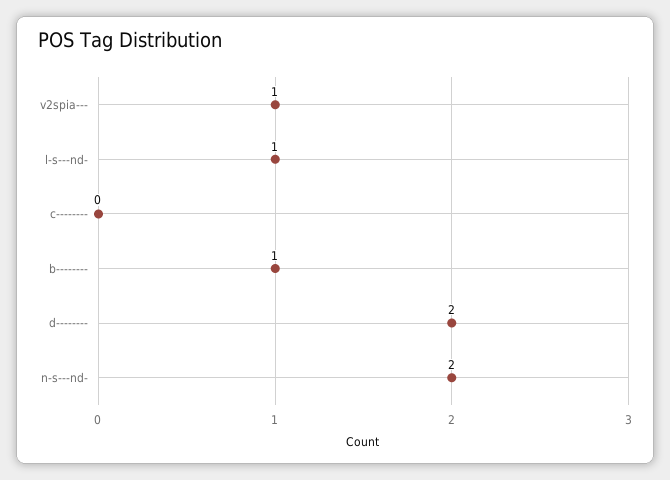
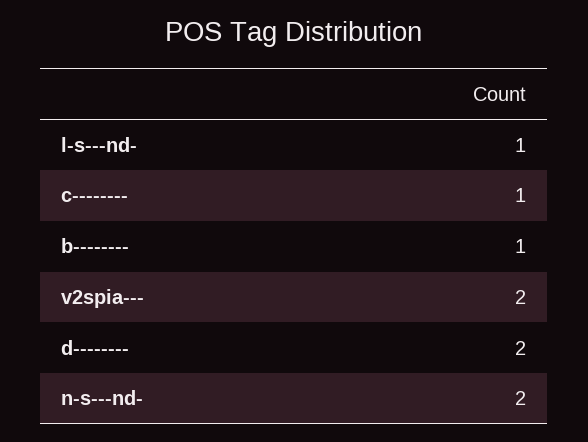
  {
-   "v2spia---": 1,
+   "v2spia---": 2,
    "l-s---nd-": 1,
-   "c--------": 0,
+   "c--------": 1,
    "b--------": 1,
    "d--------": 2,
    "n-s---nd-": 2
  }

